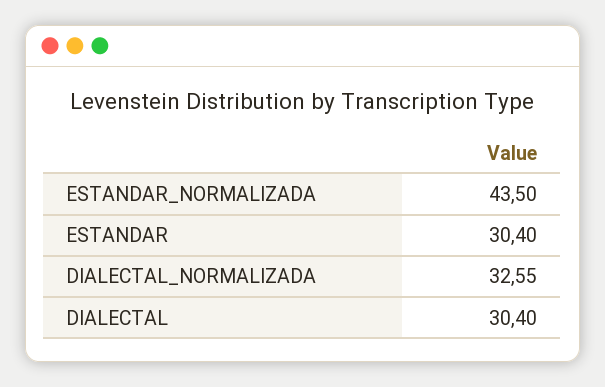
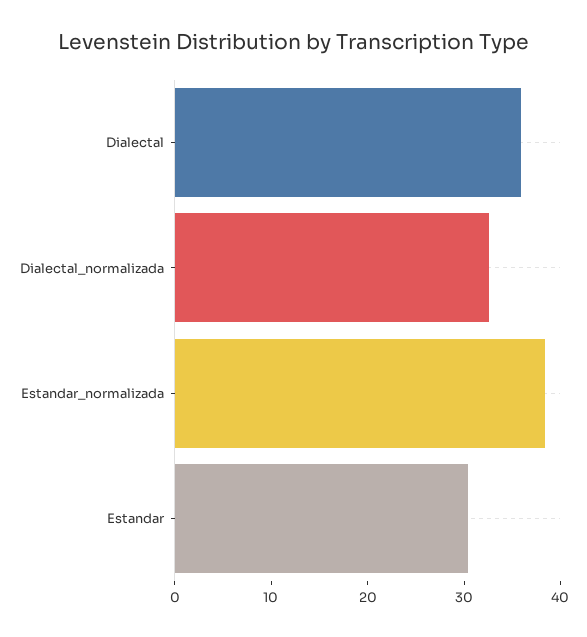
  {
-   "ESTANDAR_NORMALIZADA": 43.5,
+   "ESTANDAR_NORMALIZADA": 38,
    "ESTANDAR": 30.4,
    "DIALECTAL_NORMALIZADA": 32.55,
-   "DIALECTAL": 30.4
+   "DIALECTAL": 36
  }

